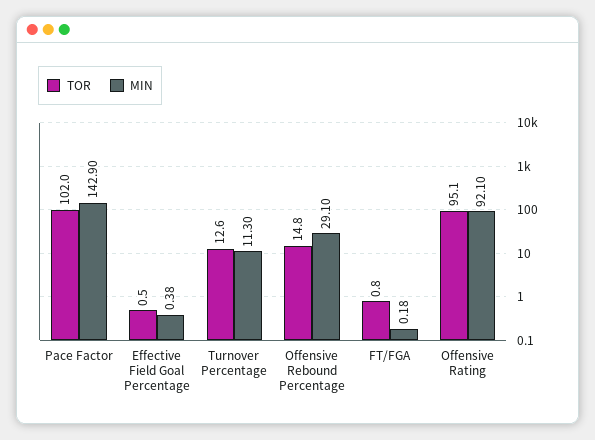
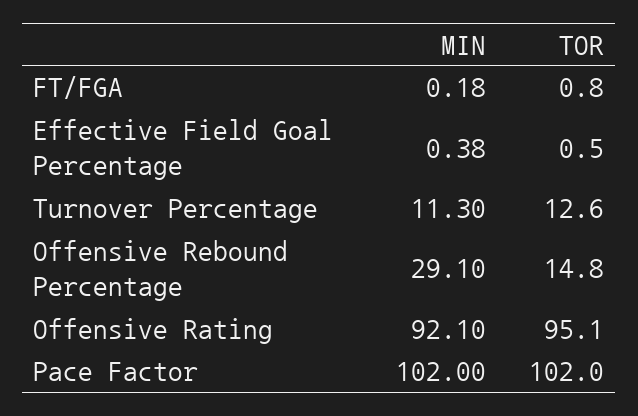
  {
    "TOR": {
      "Pace Factor": 102,
      "Effective Field Goal Percentage": 0.5,
      "Turnover Percentage": 12.6,
      "Offensive Rebound Percentage": 14.8,
      "FT/FGA": 0.8,
      "Offensive Rating": 95.1
    },
    "MIN": {
-     "Pace Factor": 142.9,
+     "Pace Factor": 102,
      "Effective Field Goal Percentage": 0.38,
      "Turnover Percentage": 11.3,
      "Offensive Rebound Percentage": 29.1,
      "FT/FGA": 0.18,
      "Offensive Rating": 92.1
    }
  }

